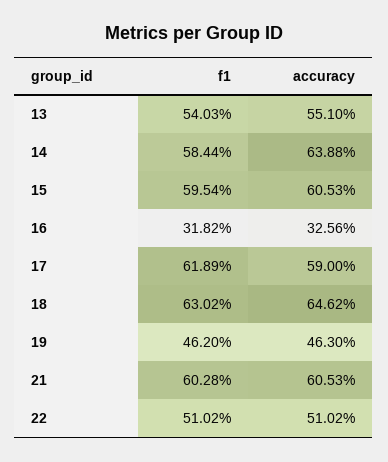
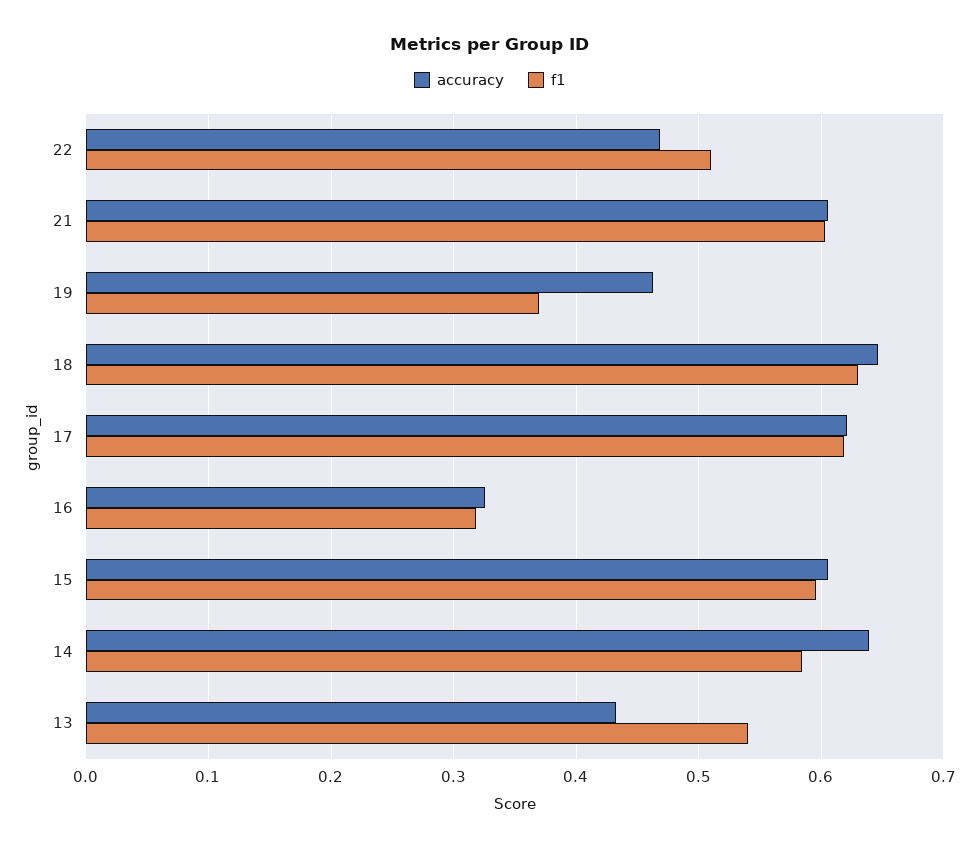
  {
    "f1": {
      "13": 0.5403,
      "14": 0.5844,
      "15": 0.5954,
      "16": 0.3182,
      "17": 0.6189,
      "18": 0.6302,
-     "19": 0.462,
+     "19": 0.37,
      "21": 0.6028,
      "22": 0.5102
    },
    "accuracy": {
-     "13": 0.551,
+     "13": 0.43,
      "14": 0.6388,
      "15": 0.6053,
      "16": 0.3256,
-     "17": 0.59,
+     "17": 0.62,
      "18": 0.6462,
      "19": 0.463,
      "21": 0.6053,
-     "22": 0.5102
+     "22": 0.47
    }
  }

